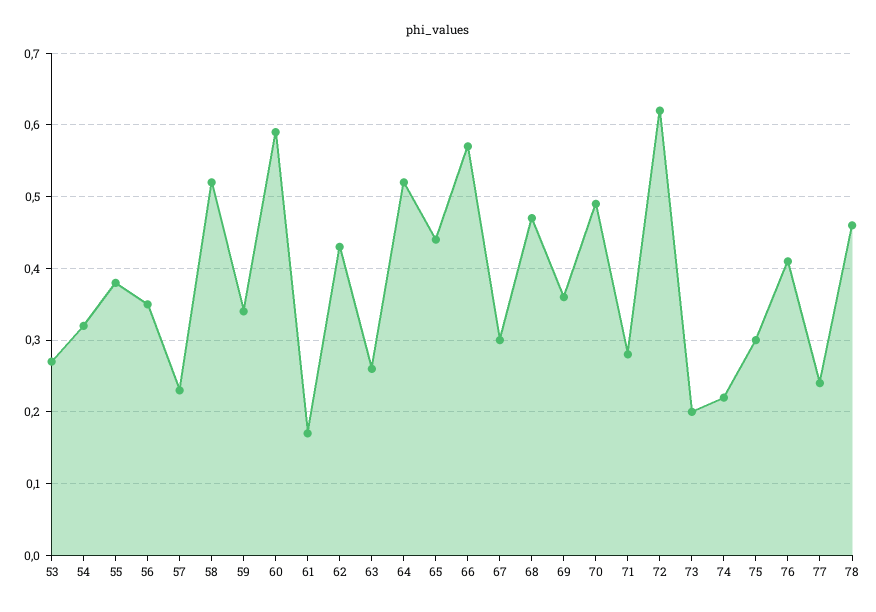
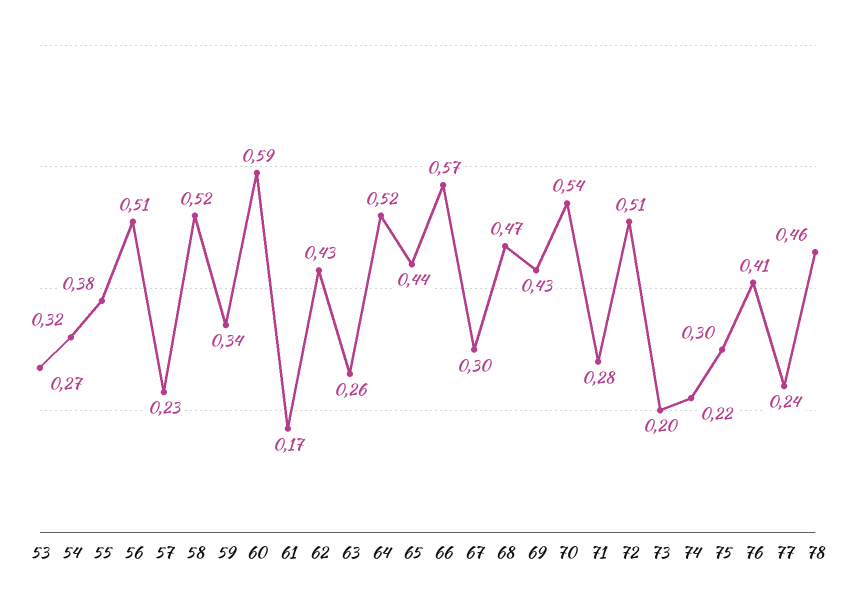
  {
    "53": 0.27,
    "54": 0.32,
    "55": 0.38,
-   "56": 0.35,
+   "56": 0.51,
    "57": 0.23,
    "58": 0.52,
    "59": 0.34,
    "60": 0.59,
    "61": 0.17,
    "62": 0.43,
    "63": 0.26,
    "64": 0.52,
    "65": 0.44,
    "66": 0.57,
    "67": 0.3,
    "68": 0.47,
-   "69": 0.36,
+   "69": 0.43,
-   "70": 0.49,
+   "70": 0.54,
    "71": 0.28,
-   "72": 0.62,
+   "72": 0.51,
    "73": 0.2,
    "74": 0.22,
    "75": 0.3,
    "76": 0.41,
    "77": 0.24,
    "78": 0.46
  }

